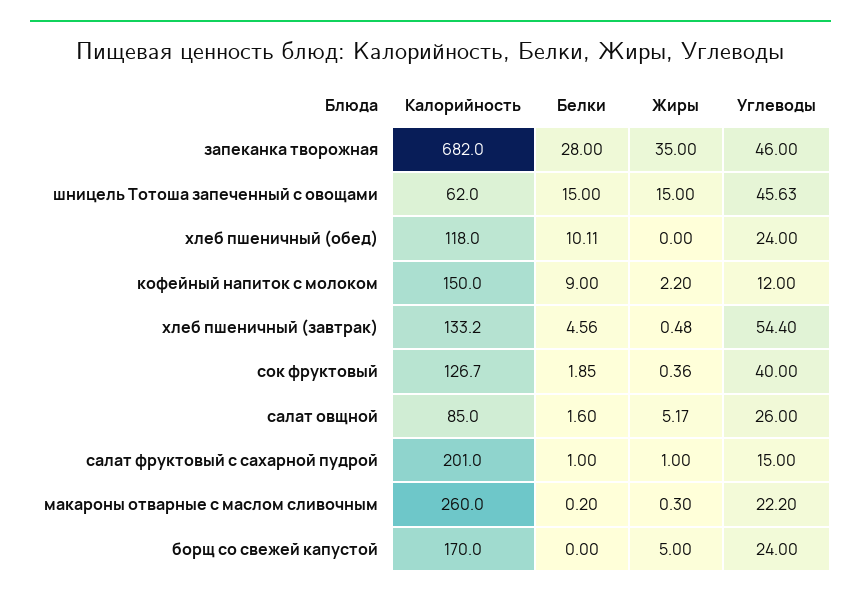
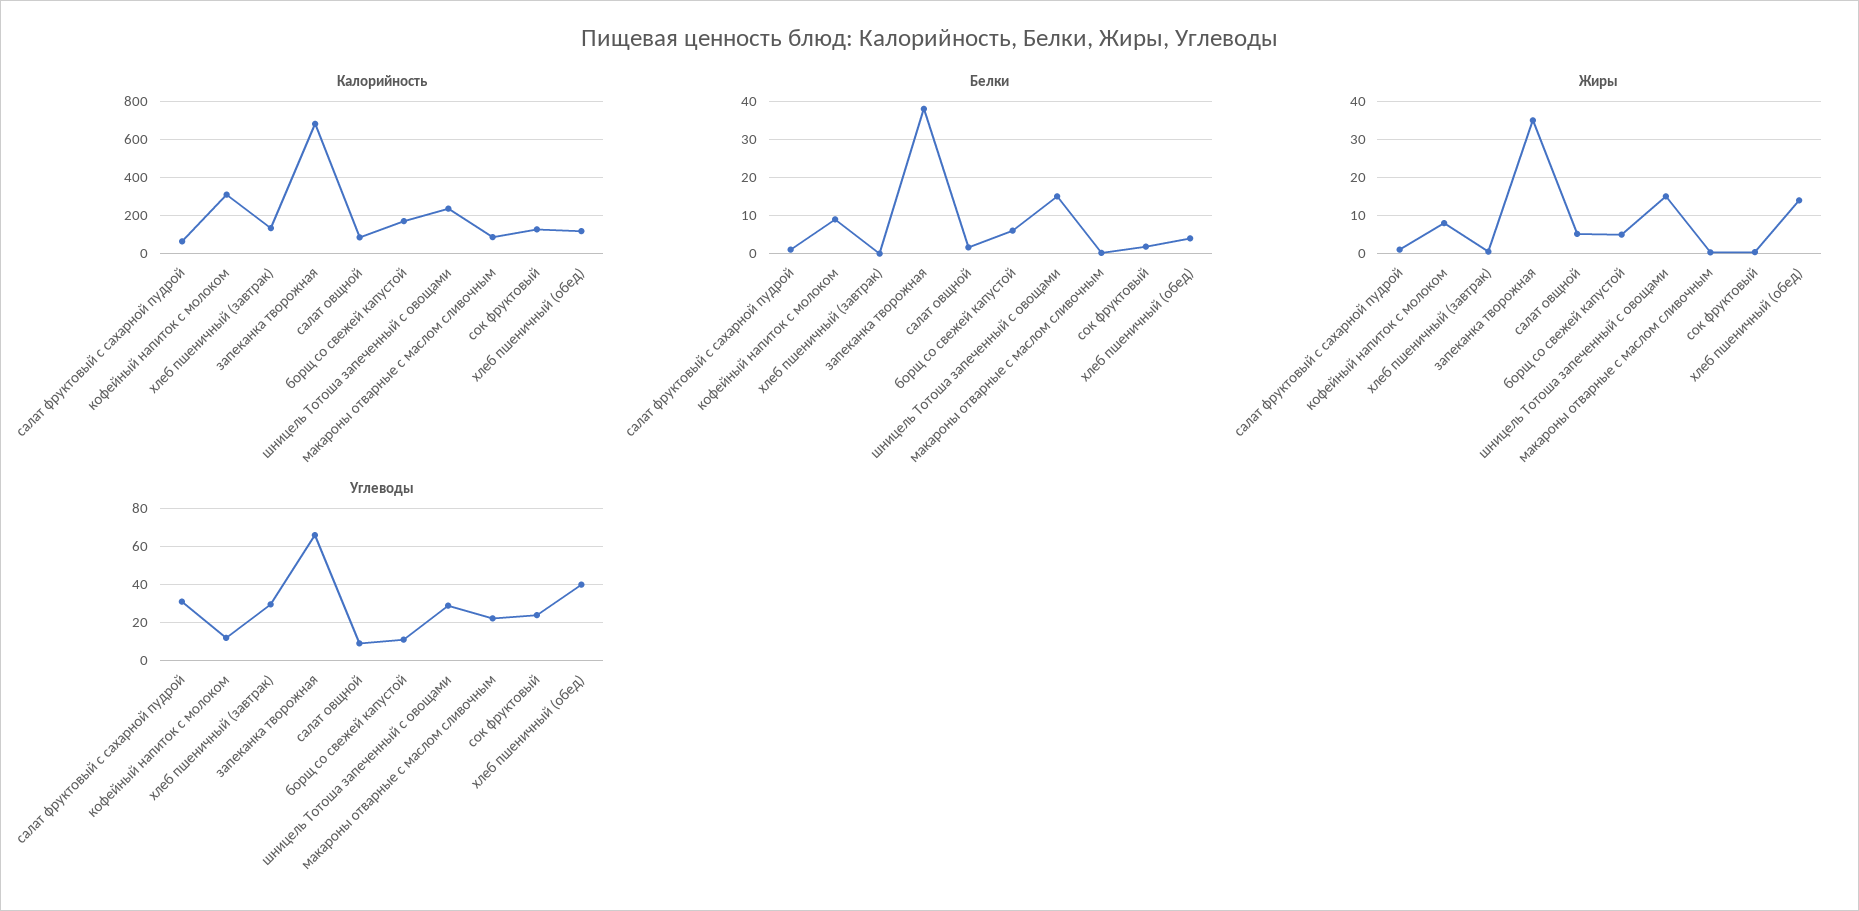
  {
    "Калорийность": {
      "запеканка творожная": 682,
-     "шницель Тотоша запеченный с овощами": 62,
+     "шницель Тотоша запеченный с овощами": 250,
      "хлеб пшеничный (обед)": 118,
-     "кофейный напиток с молоком": 150,
+     "кофейный напиток с молоком": 300,
      "хлеб пшеничный (завтрак)": 133.2,
      "сок фруктовый": 126.7,
      "салат овщной": 85,
-     "салат фруктовый с сахарной пудрой": 201,
+     "салат фруктовый с сахарной пудрой": 50,
-     "макароны отварные с маслом сливочным": 260,
+     "макароны отварные с маслом сливочным": 100,
      "борщ со свежей капустой": 170
    },
    "Белки": {
-     "запеканка творожная": 28,
+     "запеканка творожная": 38,
      "шницель Тотоша запеченный с овощами": 15,
-     "хлеб пшеничный (обед)": 10.11,
+     "хлеб пшеничный (обед)": 4,
      "кофейный напиток с молоком": 9,
-     "хлеб пшеничный (завтрак)": 4.56,
+     "хлеб пшеничный (завтрак)": 0,
      "сок фруктовый": 1.85,
      "салат овщной": 1.6,
      "салат фруктовый с сахарной пудрой": 1,
      "макароны отварные с маслом сливочным": 0.2,
-     "борщ со свежей капустой": 0
+     "борщ со свежей капустой": 6
    },
    "Жиры": {
      "запеканка творожная": 35,
      "шницель Тотоша запеченный с овощами": 15,
-     "хлеб пшеничный (обед)": 0,
+     "хлеб пшеничный (обед)": 14,
-     "кофейный напиток с молоком": 2.2,
+     "кофейный напиток с молоком": 8,
      "хлеб пшеничный (завтрак)": 0.48,
      "сок фруктовый": 0.36,
      "салат овщной": 5.17,
      "салат фруктовый с сахарной пудрой": 1,
      "макароны отварные с маслом сливочным": 0.3,
      "борщ со свежей капустой": 5
    },
    "Углеводы": {
-     "запеканка творожная": 46,
+     "запеканка творожная": 65,
-     "шницель Тотоша запеченный с овощами": 45.63,
+     "шницель Тотоша запеченный с овощами": 30,
-     "хлеб пшеничный (обед)": 24,
+     "хлеб пшеничный (обед)": 40,
      "кофейный напиток с молоком": 12,
-     "хлеб пшеничный (завтрак)": 54.4,
+     "хлеб пшеничный (завтрак)": 30,
-     "сок фруктовый": 40,
+     "сок фруктовый": 25,
-     "салат овщной": 26,
+     "салат овщной": 10,
-     "салат фруктовый с сахарной пудрой": 15,
+     "салат фруктовый с сахарной пудрой": 30,
      "макароны отварные с маслом сливочным": 22.2,
-     "борщ со свежей капустой": 24
+     "борщ со свежей капустой": 10
    }
  }

